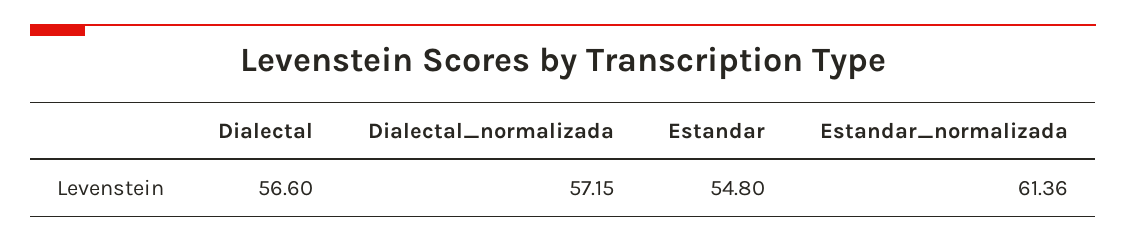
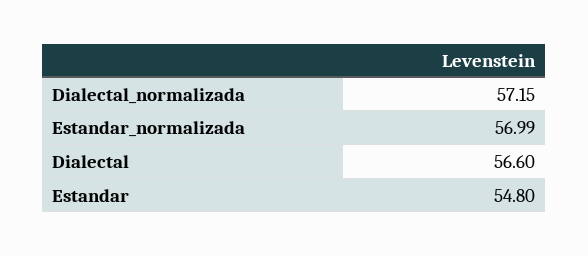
  {
    "Dialectal": 56.6,
    "Dialectal_normalizada": 57.15,
    "Estandar": 54.8,
-   "Estandar_normalizada": 61.36
+   "Estandar_normalizada": 56.99
  }

